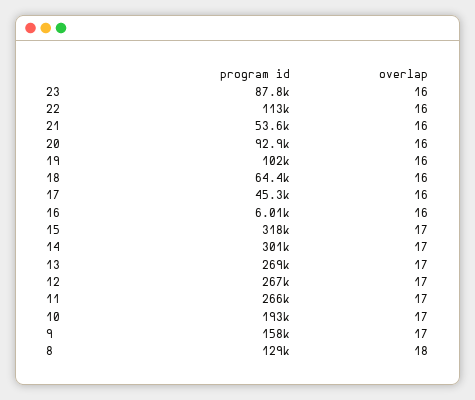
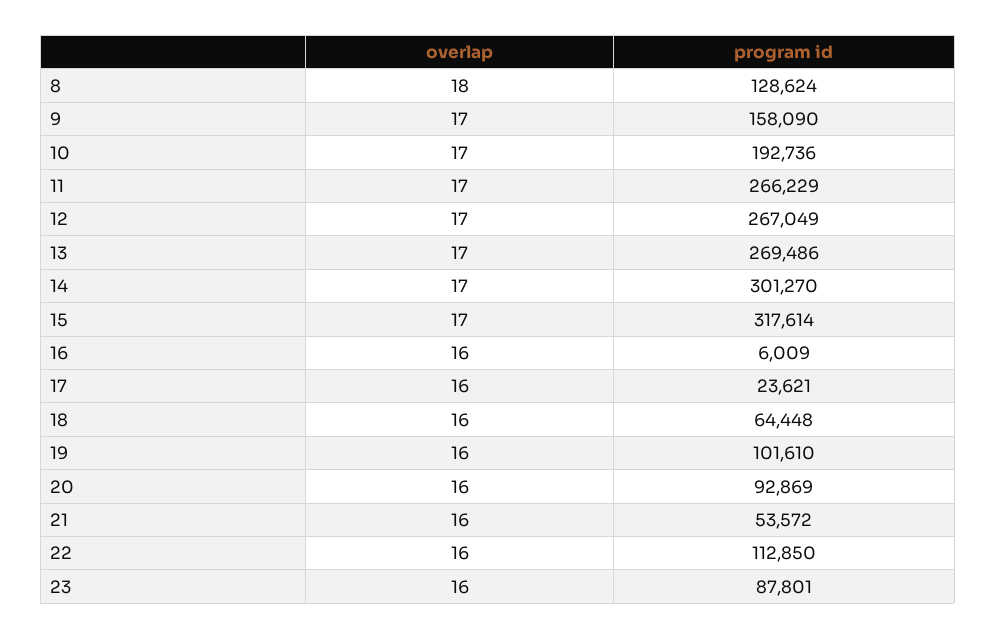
  {
    "program id": {
      "23": 87801,
      "22": 112850,
      "21": 53572,
      "20": 92869,
      "19": 101610,
      "18": 64448,
-     "17": 45300,
+     "17": 23621,
      "16": 6009,
      "15": 317614,
      "14": 301270,
      "13": 269486,
      "12": 267049,
      "11": 266229,
      "10": 192736,
      "9": 158090,
      "8": 128624
    },
    "overlap": {
      "23": 16,
      "22": 16,
      "21": 16,
      "20": 16,
      "19": 16,
      "18": 16,
      "17": 16,
      "16": 16,
      "15": 17,
      "14": 17,
      "13": 17,
      "12": 17,
      "11": 17,
      "10": 17,
      "9": 17,
      "8": 18
    }
  }

